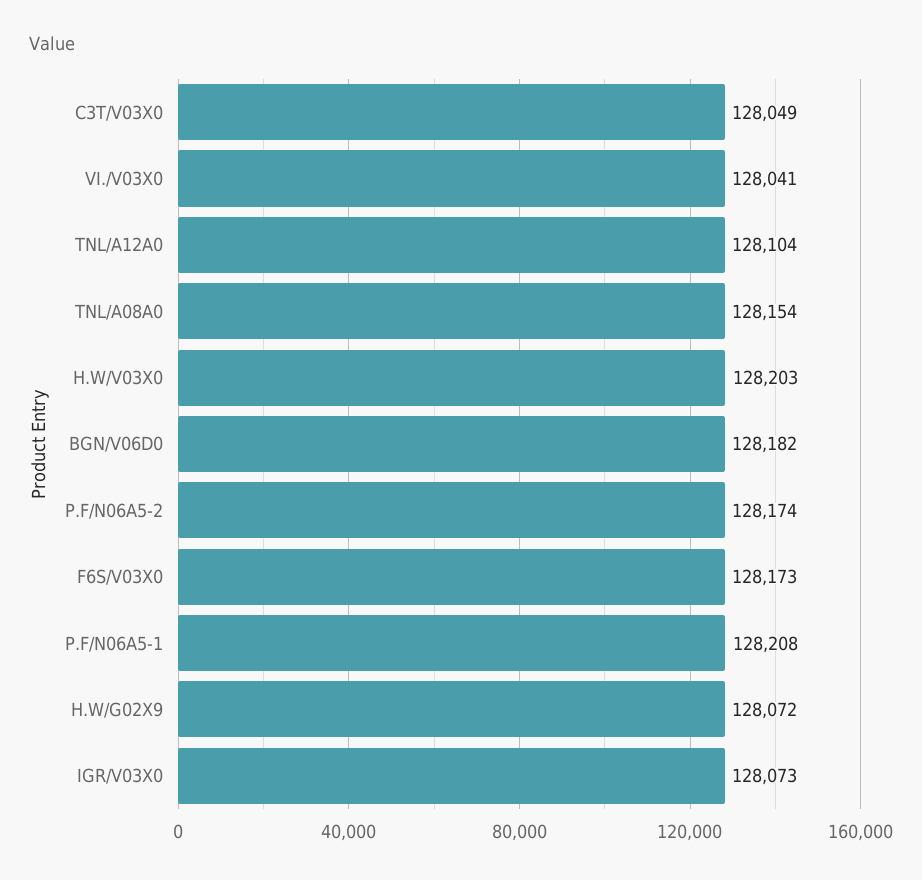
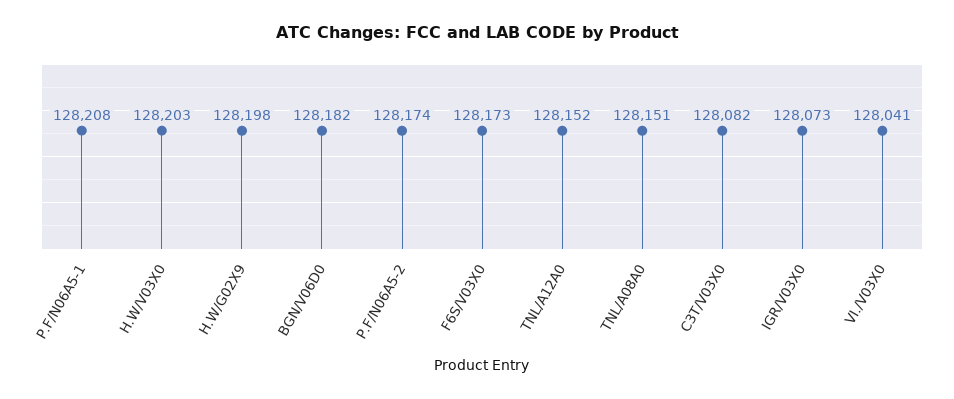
  {
-   "C3T/V03X0": 128049,
+   "C3T/V03X0": 128082,
    "VI./V03X0": 128041,
-   "TNL/A12A0": 128104,
+   "TNL/A12A0": 128152,
-   "TNL/A08A0": 128154,
+   "TNL/A08A0": 128151,
    "H.W/V03X0": 128203,
    "BGN/V06D0": 128182,
    "P.F/N06A5-2": 128174,
    "F6S/V03X0": 128173,
    "P.F/N06A5-1": 128208,
-   "H.W/G02X9": 128072,
+   "H.W/G02X9": 128198,
    "IGR/V03X0": 128073
  }

